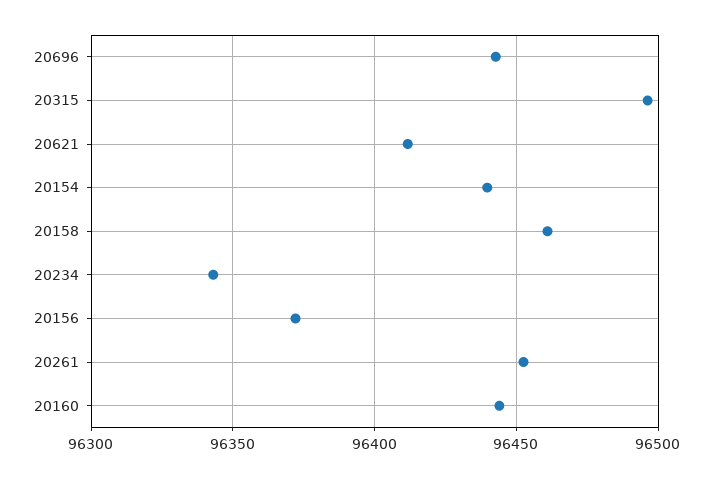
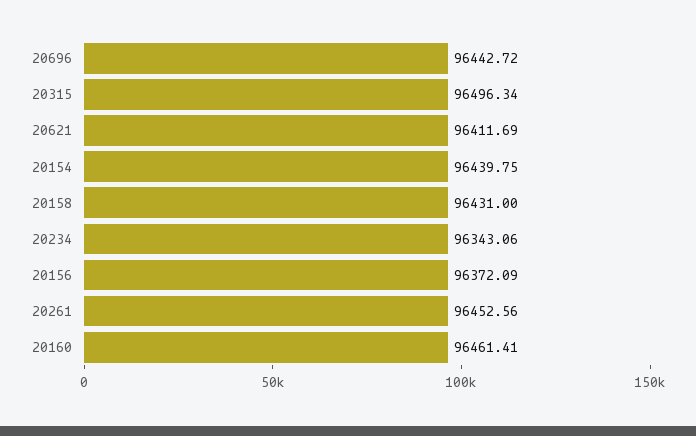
  {
    "20696": 96442.72,
    "20315": 96496.34,
    "20621": 96411.69,
    "20154": 96439.75,
-   "20158": 96460,
+   "20158": 96431,
    "20234": 96343.06,
    "20156": 96372.09,
    "20261": 96452.56,
-   "20160": 96445
+   "20160": 96461.41
  }

